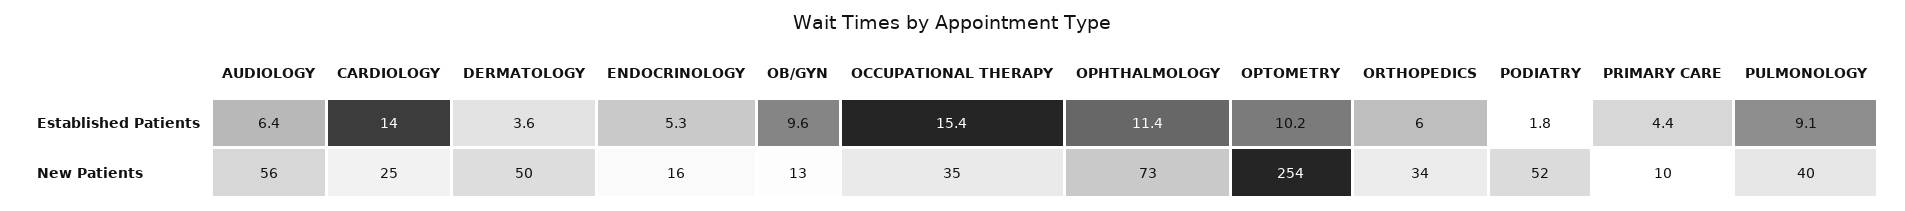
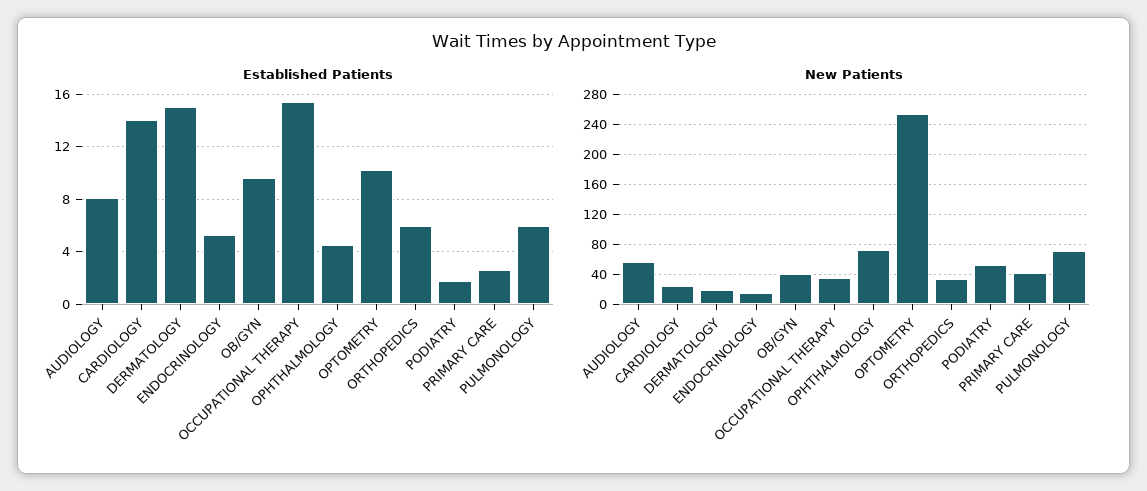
  {
    "Established Patients": {
-     "AUDIOLOGY": 6.4,
+     "AUDIOLOGY": 8,
      "CARDIOLOGY": 14,
-     "DERMATOLOGY": 3.6,
+     "DERMATOLOGY": 15,
      "ENDOCRINOLOGY": 5.3,
      "OB/GYN": 9.6,
      "OCCUPATIONAL THERAPY": 15.4,
-     "OPHTHALMOLOGY": 11.4,
+     "OPHTHALMOLOGY": 4.5,
      "OPTOMETRY": 10.2,
      "ORTHOPEDICS": 6,
      "PODIATRY": 1.8,
-     "PRIMARY CARE": 4.4,
+     "PRIMARY CARE": 2.5,
-     "PULMONOLOGY": 9.1
+     "PULMONOLOGY": 6
    },
    "New Patients": {
      "AUDIOLOGY": 56,
      "CARDIOLOGY": 25,
-     "DERMATOLOGY": 50,
+     "DERMATOLOGY": 20,
      "ENDOCRINOLOGY": 16,
-     "OB/GYN": 13,
+     "OB/GYN": 40,
      "OCCUPATIONAL THERAPY": 35,
      "OPHTHALMOLOGY": 73,
      "OPTOMETRY": 254,
      "ORTHOPEDICS": 34,
      "PODIATRY": 52,
-     "PRIMARY CARE": 10,
+     "PRIMARY CARE": 40,
-     "PULMONOLOGY": 40
+     "PULMONOLOGY": 70
    }
  }

